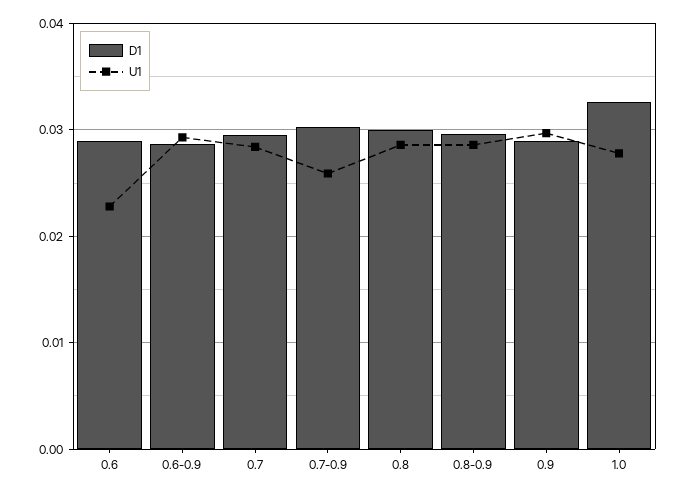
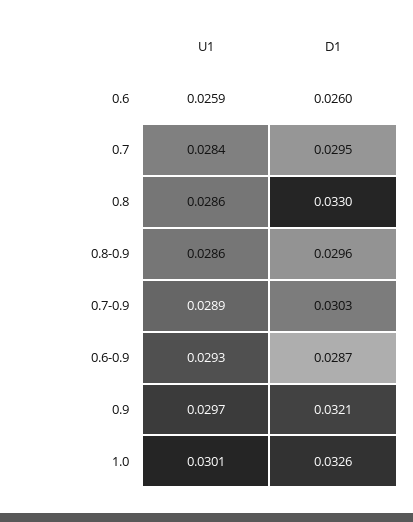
  {
    "D1": {
-     "0.6": 0.029,
+     "0.6": 0.026,
      "0.6-0.9": 0.0287,
      "0.7": 0.0295,
      "0.7-0.9": 0.0303,
-     "0.8": 0.03,
+     "0.8": 0.033,
      "0.8-0.9": 0.0296,
-     "0.9": 0.029,
+     "0.9": 0.0321,
      "1.0": 0.0326
    },
    "U1": {
-     "0.6": 0.023,
+     "0.6": 0.0259,
      "0.6-0.9": 0.0293,
      "0.7": 0.0284,
-     "0.7-0.9": 0.026,
+     "0.7-0.9": 0.0289,
      "0.8": 0.0286,
      "0.8-0.9": 0.0286,
      "0.9": 0.0297,
-     "1.0": 0.028
+     "1.0": 0.0301
    }
  }

